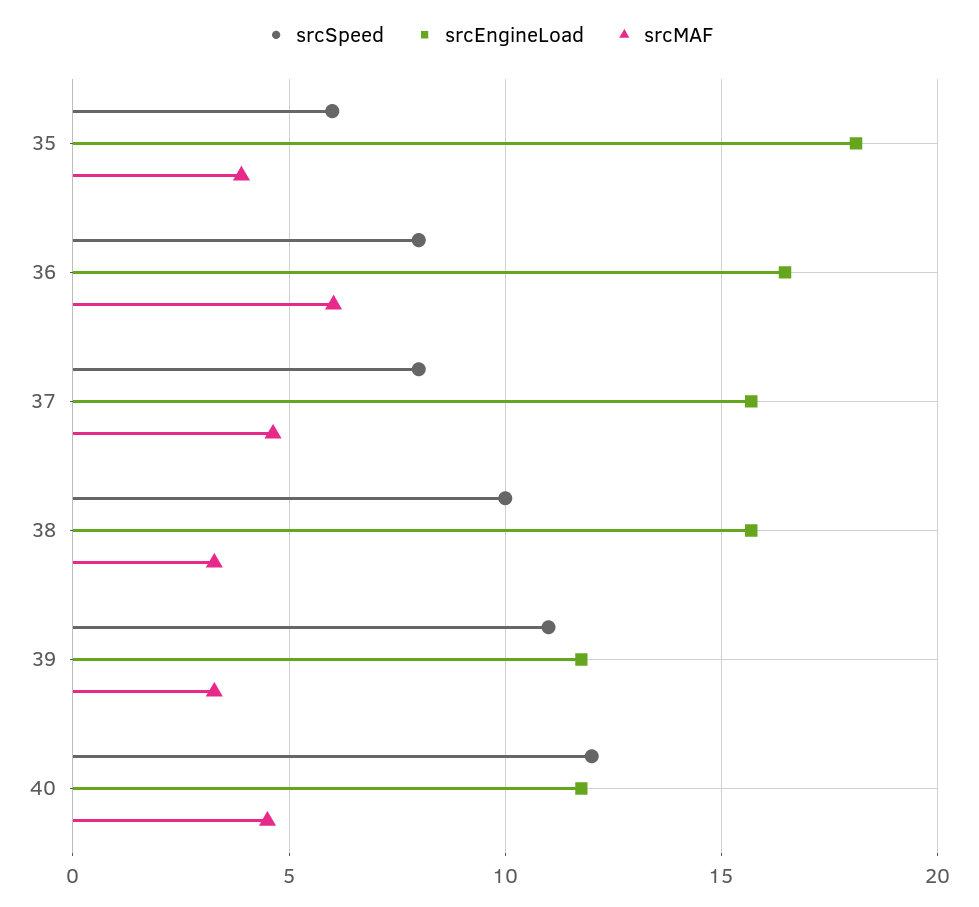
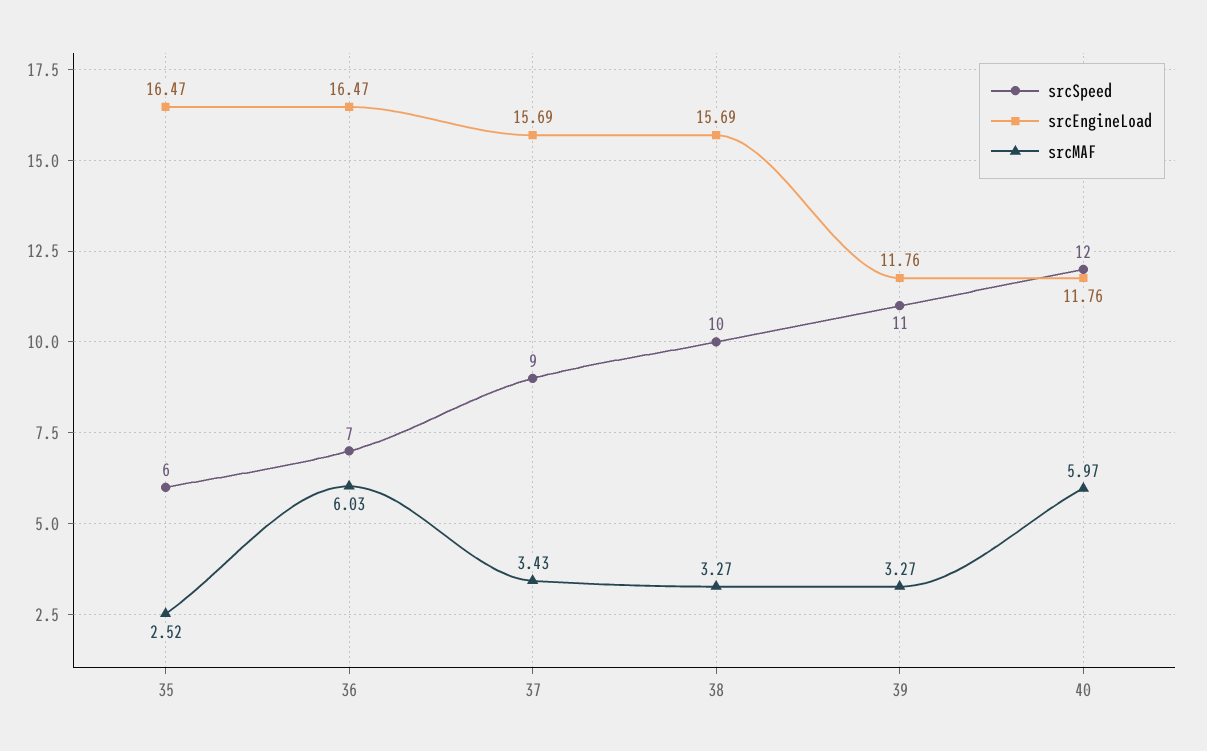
  {
    "srcSpeed": {
      "35": 6,
-     "36": 8,
+     "36": 7,
-     "37": 8,
+     "37": 9,
      "38": 10,
      "39": 11,
      "40": 12
    },
    "srcEngineLoad": {
-     "35": 18,
+     "35": 16.47,
      "36": 16.47,
      "37": 15.69,
      "38": 15.69,
      "39": 11.76,
      "40": 11.76
    },
    "srcMAF": {
-     "35": 4,
+     "35": 2.52,
      "36": 6.03,
-     "37": 4.5,
+     "37": 3.43,
      "38": 3.27,
      "39": 3.27,
-     "40": 4.5
+     "40": 5.97
    }
  }

